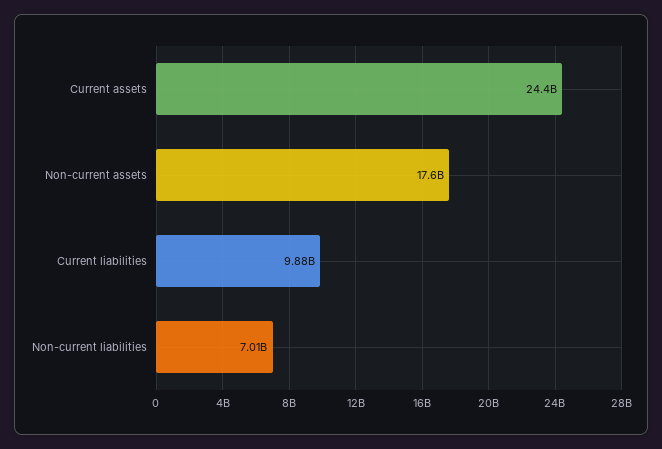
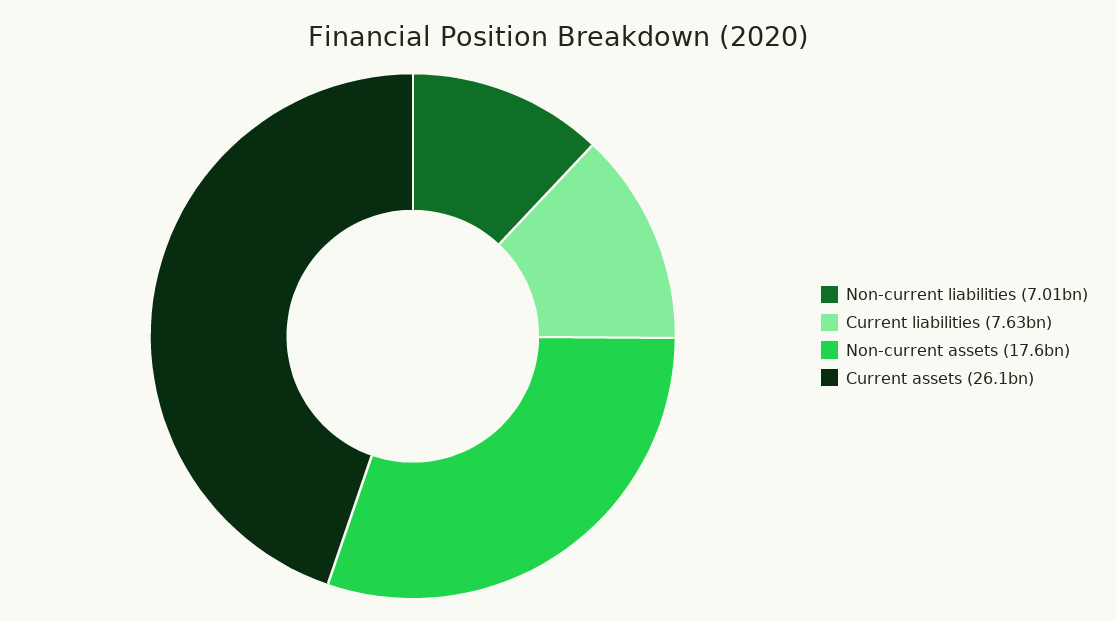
  {
-   "Current assets": 24400000000,
+   "Current assets": 26100000000,
    "Non-current assets": 17600000000,
-   "Current liabilities": 9880000000,
+   "Current liabilities": 7630000000,
    "Non-current liabilities": 7010000000
  }

